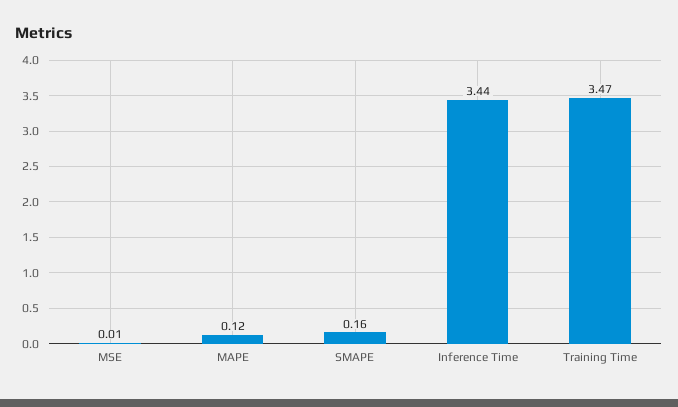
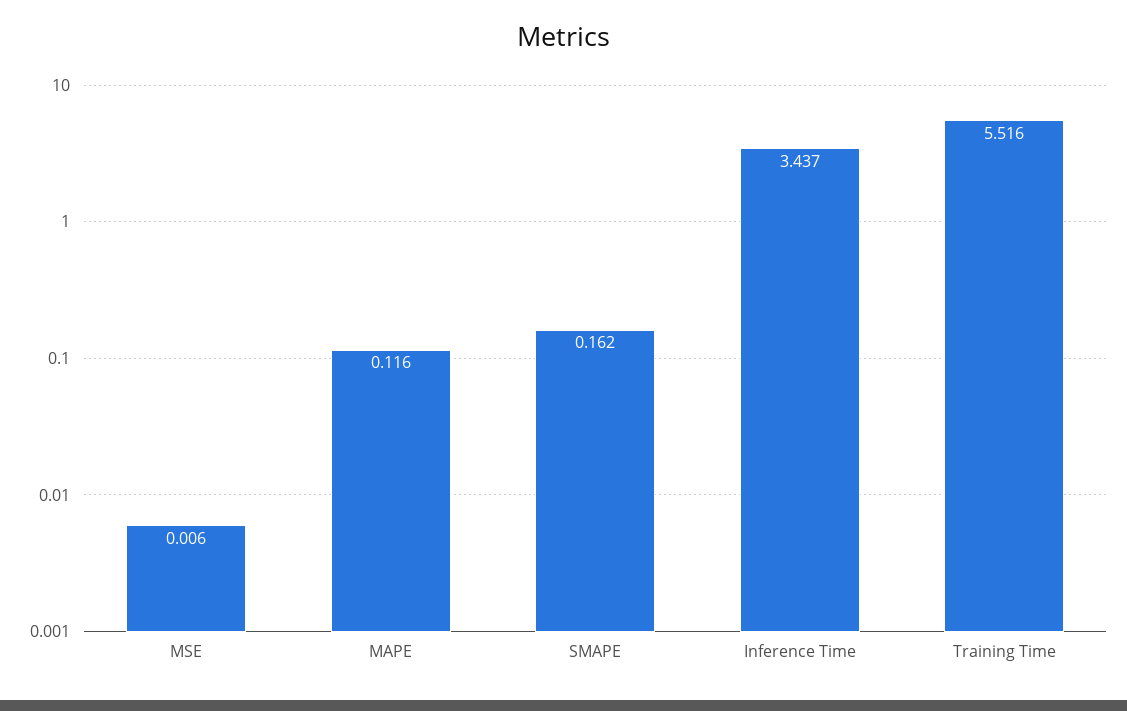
  {
    "MSE": 0.006,
    "MAPE": 0.116,
    "SMAPE": 0.162,
    "Inference Time": 3.437,
-   "Training Time": 3.47
+   "Training Time": 5.516
  }

